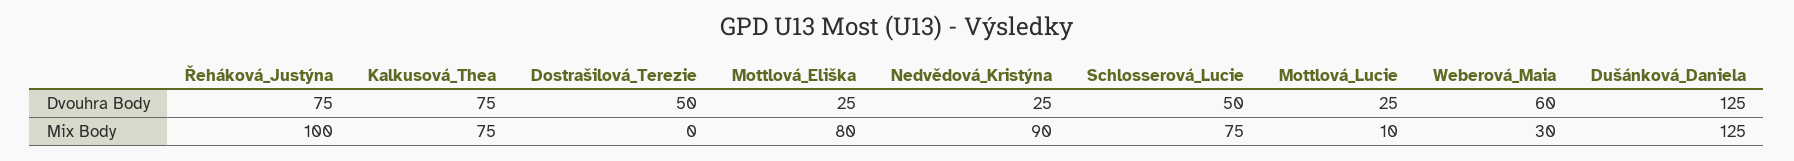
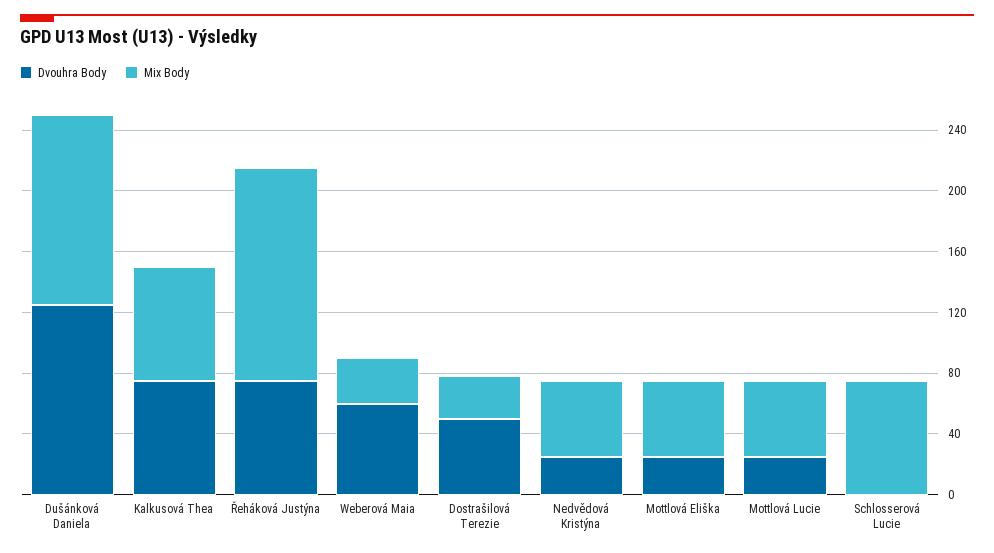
  {
    "Dvouhra Body": {
      "Řeháková_Justýna": 75,
      "Kalkusová_Thea": 75,
      "Dostrašilová_Terezie": 50,
      "Mottlová_Eliška": 25,
      "Nedvědová_Kristýna": 25,
-     "Schlosserová_Lucie": 50,
+     "Schlosserová_Lucie": 0,
      "Mottlová_Lucie": 25,
      "Weberová_Maia": 60,
      "Dušánková_Daniela": 125
    },
    "Mix Body": {
-     "Řeháková_Justýna": 100,
+     "Řeháková_Justýna": 140,
      "Kalkusová_Thea": 75,
-     "Dostrašilová_Terezie": 0,
+     "Dostrašilová_Terezie": 30,
-     "Mottlová_Eliška": 80,
+     "Mottlová_Eliška": 50,
-     "Nedvědová_Kristýna": 90,
+     "Nedvědová_Kristýna": 50,
      "Schlosserová_Lucie": 75,
-     "Mottlová_Lucie": 10,
+     "Mottlová_Lucie": 50,
      "Weberová_Maia": 30,
      "Dušánková_Daniela": 125
    }
  }

